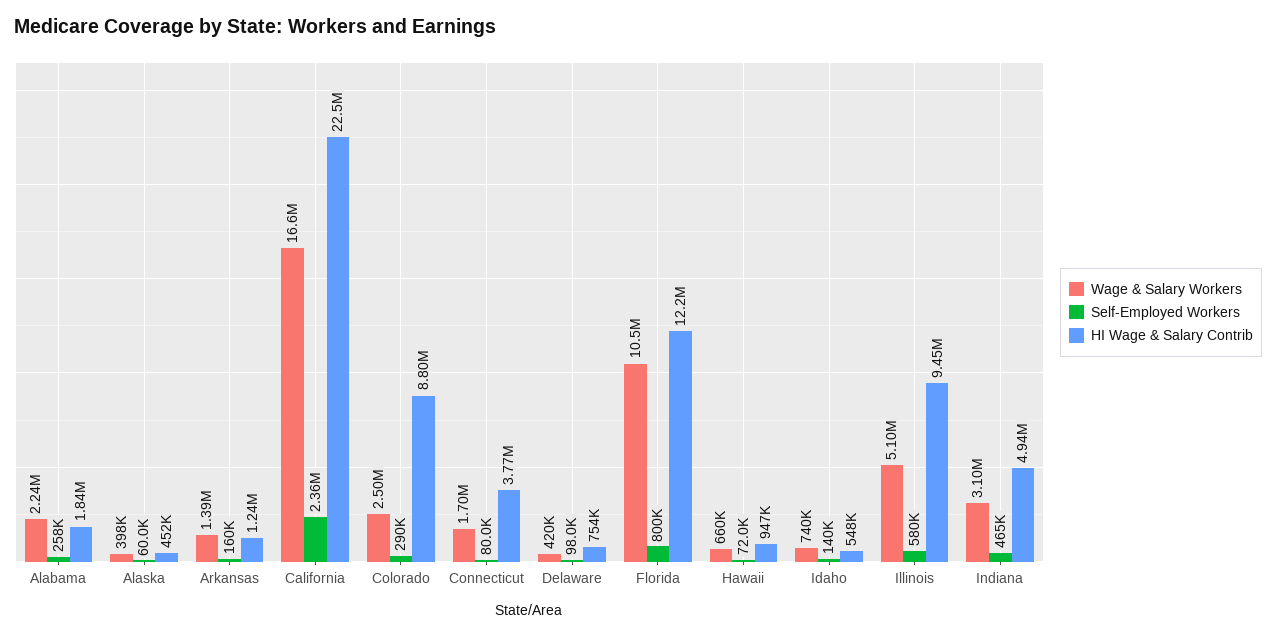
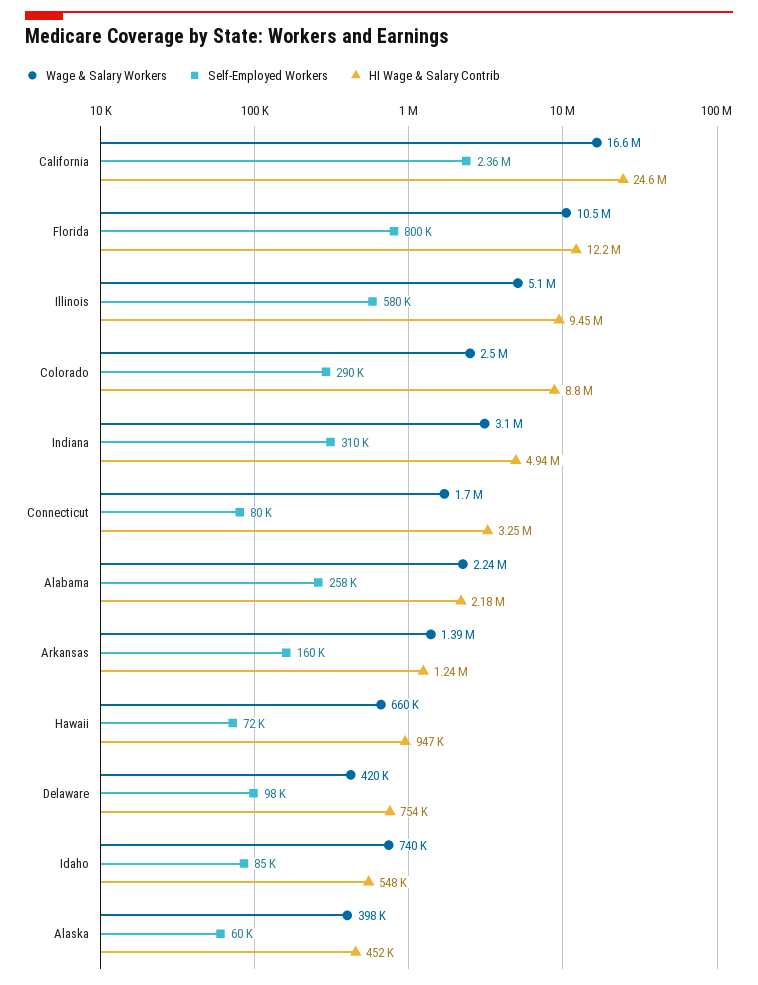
  {
    "Wage & Salary Workers": {
      "Alabama": 2240000,
      "Alaska": 398000,
      "Arkansas": 1390000,
      "California": 16600000,
      "Colorado": 2500000,
      "Connecticut": 1700000,
      "Delaware": 420000,
      "Florida": 10500000,
      "Hawaii": 660000,
      "Idaho": 740000,
      "Illinois": 5100000,
      "Indiana": 3100000
    },
    "Self-Employed Workers": {
      "Alabama": 258000,
      "Alaska": 60000,
      "Arkansas": 160000,
      "California": 2360000,
      "Colorado": 290000,
      "Connecticut": 80000,
      "Delaware": 98000,
      "Florida": 800000,
      "Hawaii": 72000,
-     "Idaho": 140000,
+     "Idaho": 85000,
      "Illinois": 580000,
-     "Indiana": 465000
+     "Indiana": 310000
    },
    "HI Wage & Salary Contrib": {
-     "Alabama": 1840000,
+     "Alabama": 2180000,
      "Alaska": 452000,
      "Arkansas": 1240000,
-     "California": 22500000,
+     "California": 24600000,
      "Colorado": 8800000,
-     "Connecticut": 3770000,
+     "Connecticut": 3250000,
      "Delaware": 754000,
      "Florida": 12200000,
      "Hawaii": 947000,
      "Idaho": 548000,
      "Illinois": 9450000,
      "Indiana": 4940000
    }
  }

